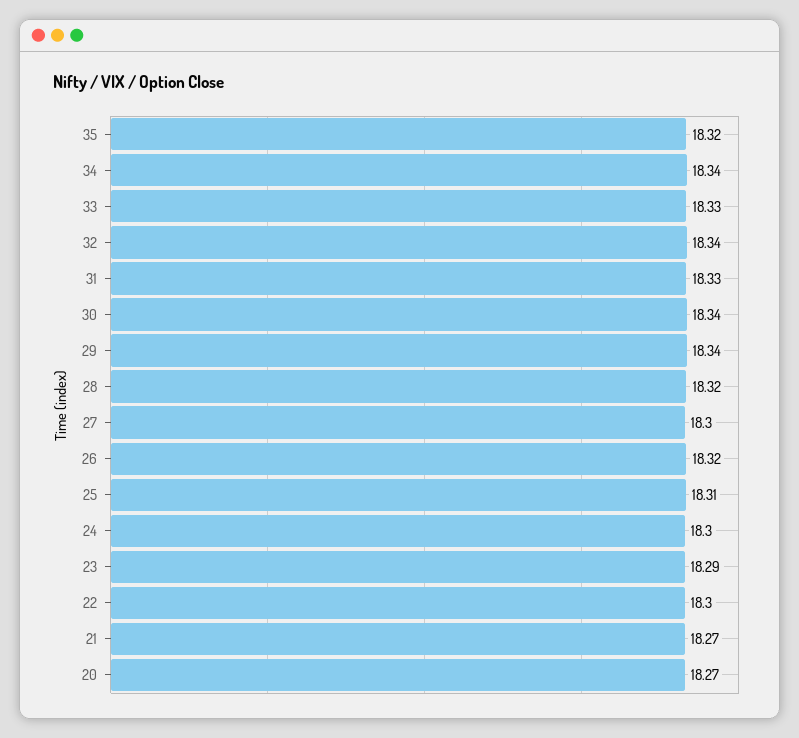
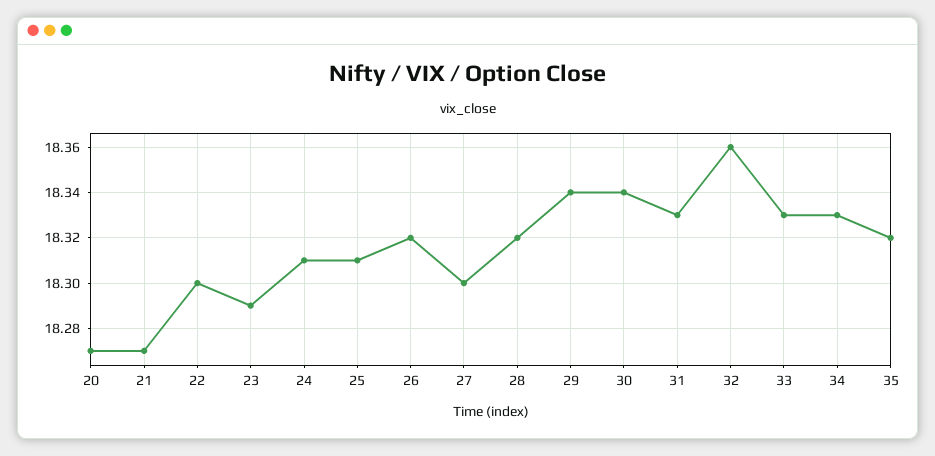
  {
    "35": 18.32,
-   "34": 18.34,
+   "34": 18.33,
    "33": 18.33,
-   "32": 18.34,
+   "32": 18.36,
    "31": 18.33,
    "30": 18.34,
    "29": 18.34,
    "28": 18.32,
    "27": 18.3,
    "26": 18.32,
    "25": 18.31,
-   "24": 18.3,
+   "24": 18.31,
    "23": 18.29,
    "22": 18.3,
    "21": 18.27,
    "20": 18.27
  }

